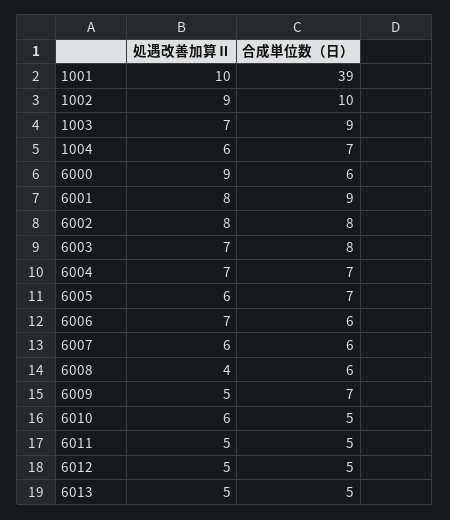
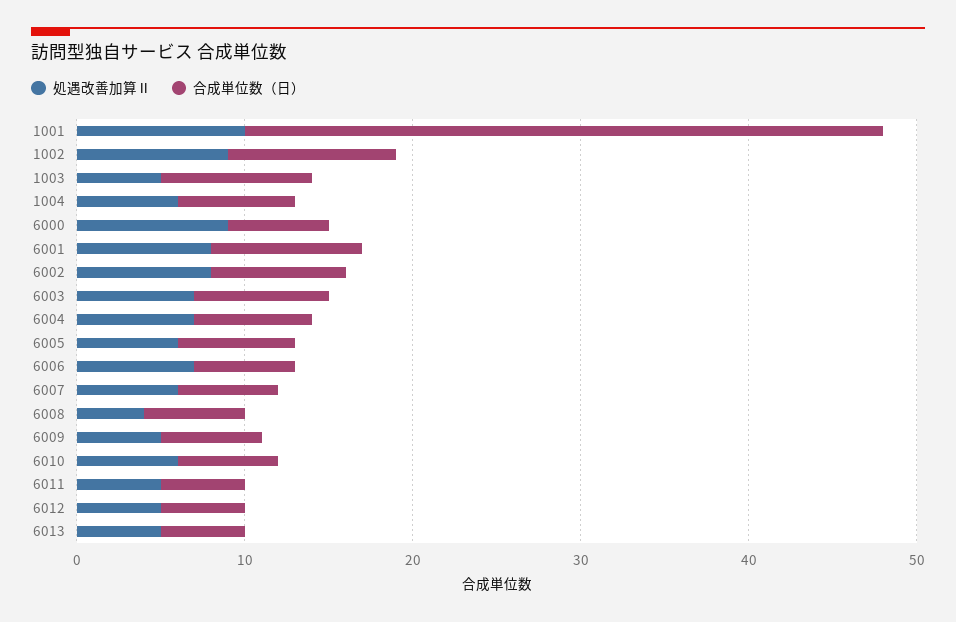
  {
    "処遇改善加算Ⅱ": {
      "1001": 10,
      "1002": 9,
-     "1003": 7,
+     "1003": 5,
      "1004": 6,
      "6000": 9,
      "6001": 8,
      "6002": 8,
      "6003": 7,
      "6004": 7,
      "6005": 6,
      "6006": 7,
      "6007": 6,
      "6008": 4,
      "6009": 5,
      "6010": 6,
      "6011": 5,
      "6012": 5,
      "6013": 5
    },
    "合成単位数（日）": {
-     "1001": 39,
+     "1001": 38,
      "1002": 10,
      "1003": 9,
      "1004": 7,
      "6000": 6,
      "6001": 9,
      "6002": 8,
      "6003": 8,
      "6004": 7,
      "6005": 7,
      "6006": 6,
      "6007": 6,
      "6008": 6,
-     "6009": 7,
+     "6009": 6,
-     "6010": 5,
+     "6010": 6,
      "6011": 5,
      "6012": 5,
      "6013": 5
    }
  }

